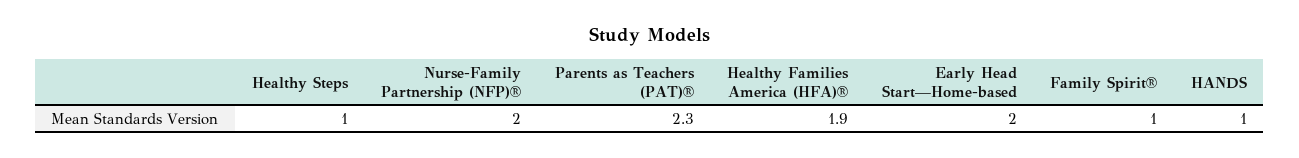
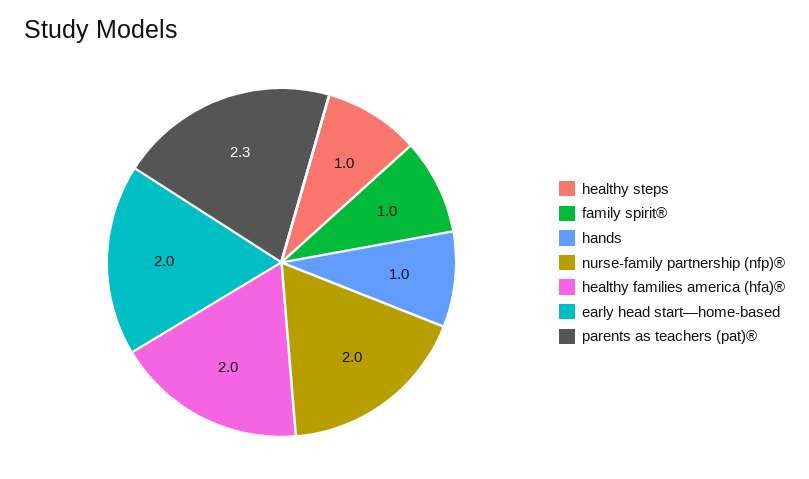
  {
    "Healthy Steps": 1,
    "Nurse-Family Partnership (NFP)®": 2,
    "Parents as Teachers (PAT)®": 2.3,
-   "Healthy Families America (HFA)®": 1.9,
+   "Healthy Families America (HFA)®": 2,
    "Early Head Start—Home-based": 2,
    "Family Spirit®": 1,
    "HANDS": 1
  }

